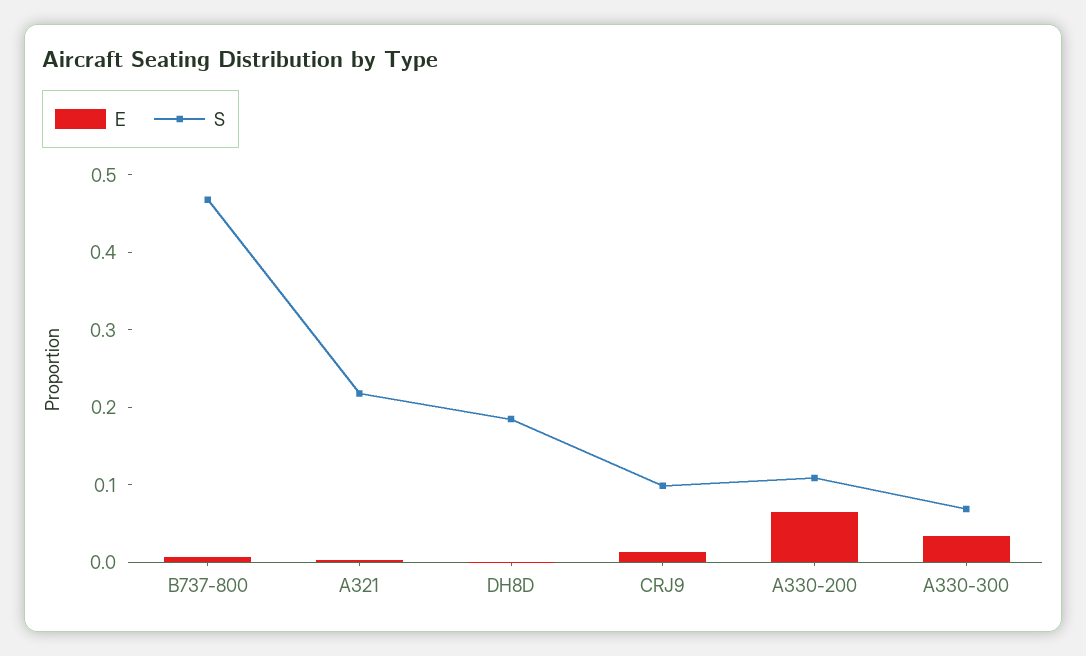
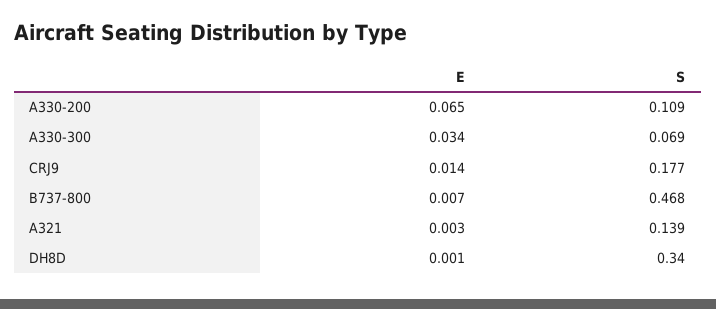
  {
    "E": {
      "B737-800": 0.007,
      "A321": 0.003,
      "DH8D": 0.001,
      "CRJ9": 0.014,
      "A330-200": 0.065,
      "A330-300": 0.034
    },
    "S": {
      "B737-800": 0.468,
-     "A321": 0.22,
+     "A321": 0.139,
-     "DH8D": 0.18,
+     "DH8D": 0.34,
-     "CRJ9": 0.1,
+     "CRJ9": 0.177,
      "A330-200": 0.109,
      "A330-300": 0.069
    }
  }

